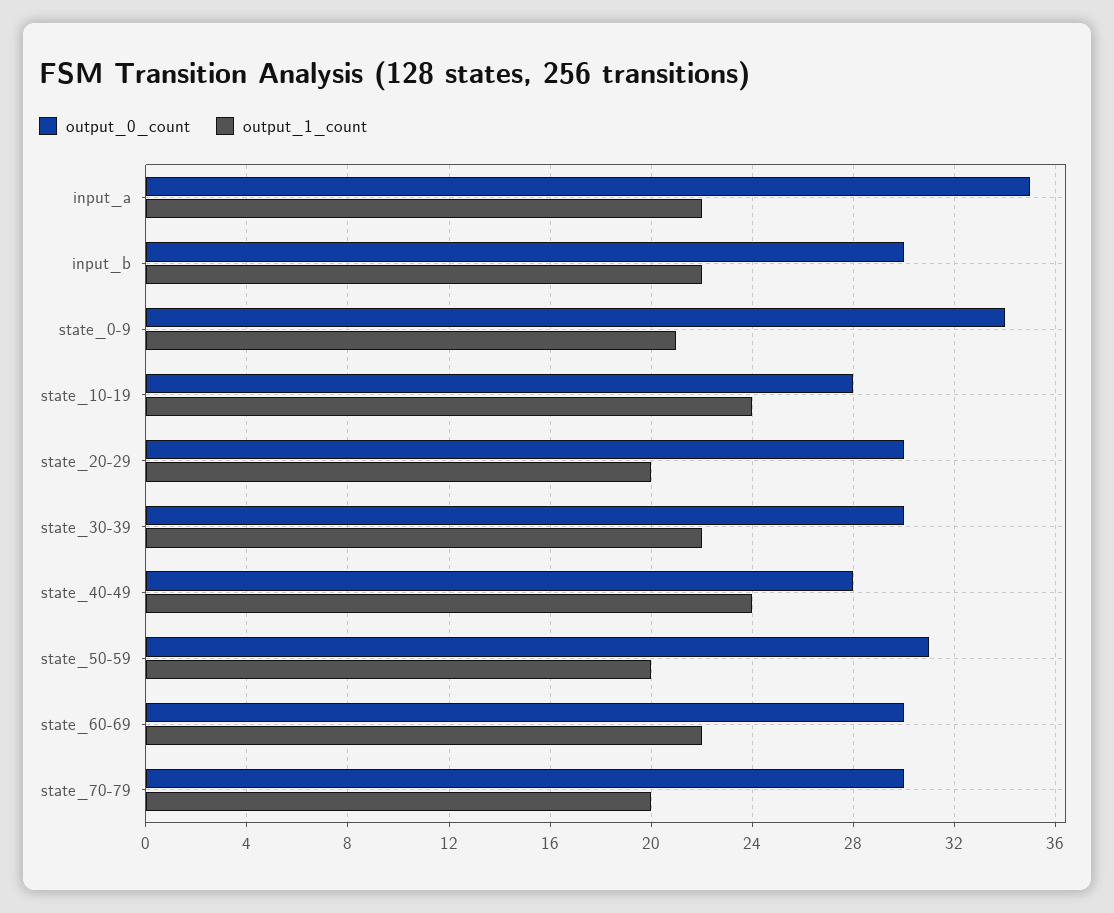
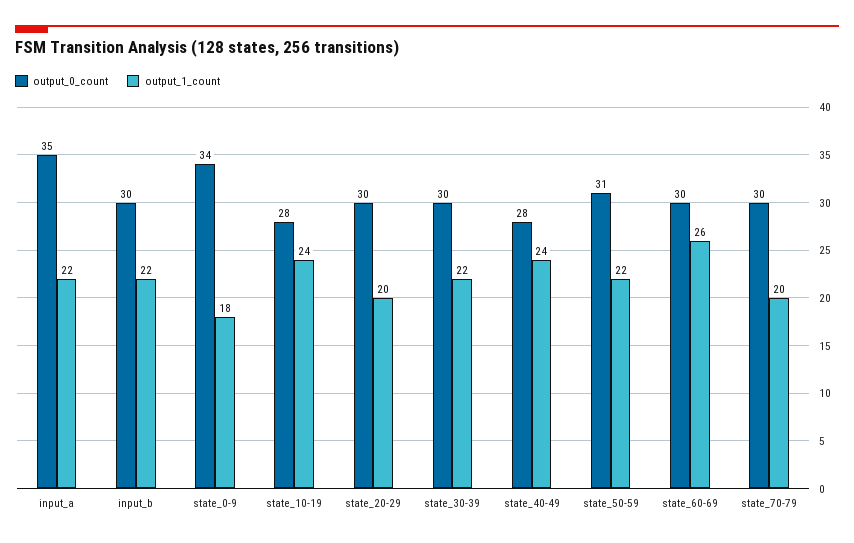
  {
    "output_0_count": {
      "input_a": 35,
      "input_b": 30,
      "state_0-9": 34,
      "state_10-19": 28,
      "state_20-29": 30,
      "state_30-39": 30,
      "state_40-49": 28,
      "state_50-59": 31,
      "state_60-69": 30,
      "state_70-79": 30
    },
    "output_1_count": {
      "input_a": 22,
      "input_b": 22,
-     "state_0-9": 21,
+     "state_0-9": 18,
      "state_10-19": 24,
      "state_20-29": 20,
      "state_30-39": 22,
      "state_40-49": 24,
-     "state_50-59": 20,
+     "state_50-59": 22,
-     "state_60-69": 22,
+     "state_60-69": 26,
      "state_70-79": 20
    }
  }

